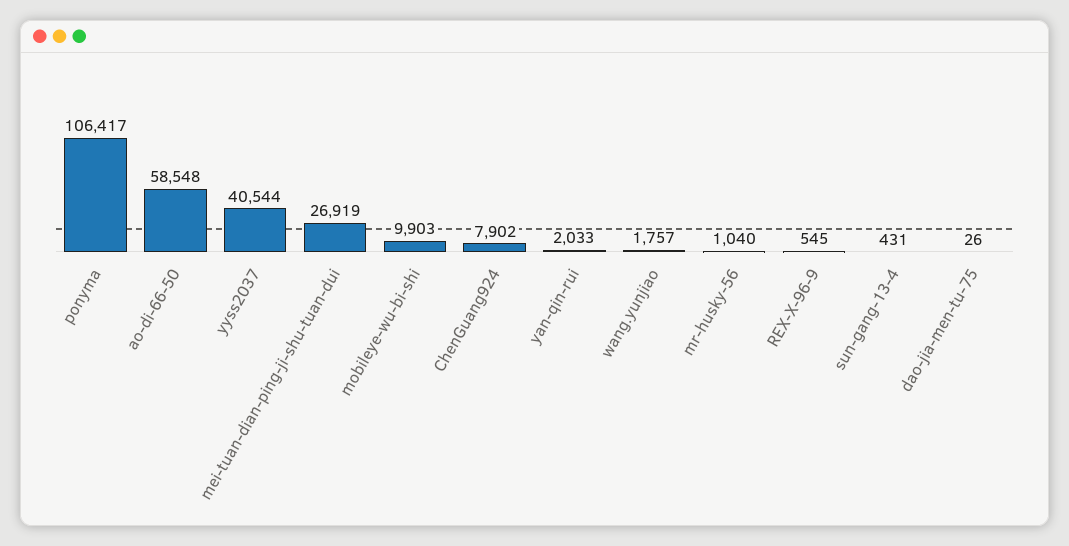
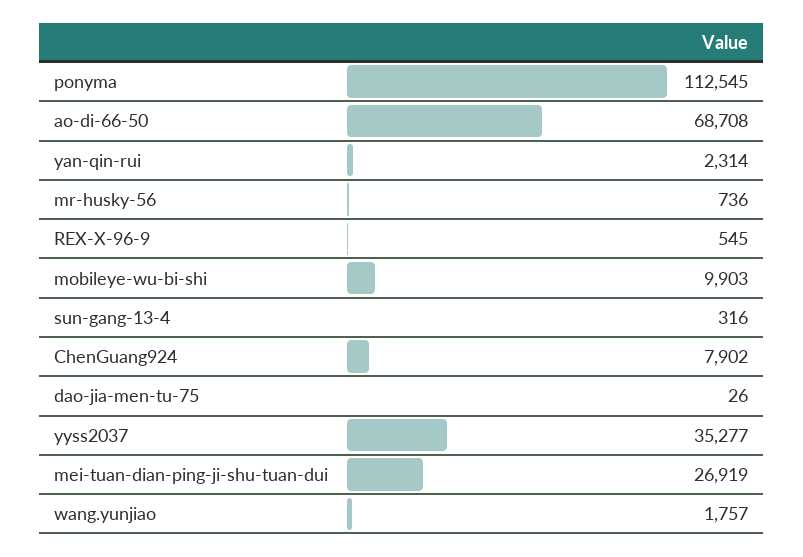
  {
-   "ponyma": 106417,
+   "ponyma": 112545,
-   "ao-di-66-50": 58548,
+   "ao-di-66-50": 68708,
-   "yyss2037": 40544,
+   "yyss2037": 35277,
    "mei-tuan-dian-ping-ji-shu-tuan-dui": 26919,
    "mobileye-wu-bi-shi": 9903,
    "ChenGuang924": 7902,
-   "yan-qin-rui": 2033,
+   "yan-qin-rui": 2314,
    "wang.yunjiao": 1757,
-   "mr-husky-56": 1040,
+   "mr-husky-56": 736,
    "REX-X-96-9": 545,
-   "sun-gang-13-4": 431,
+   "sun-gang-13-4": 316,
    "dao-jia-men-tu-75": 26
  }

